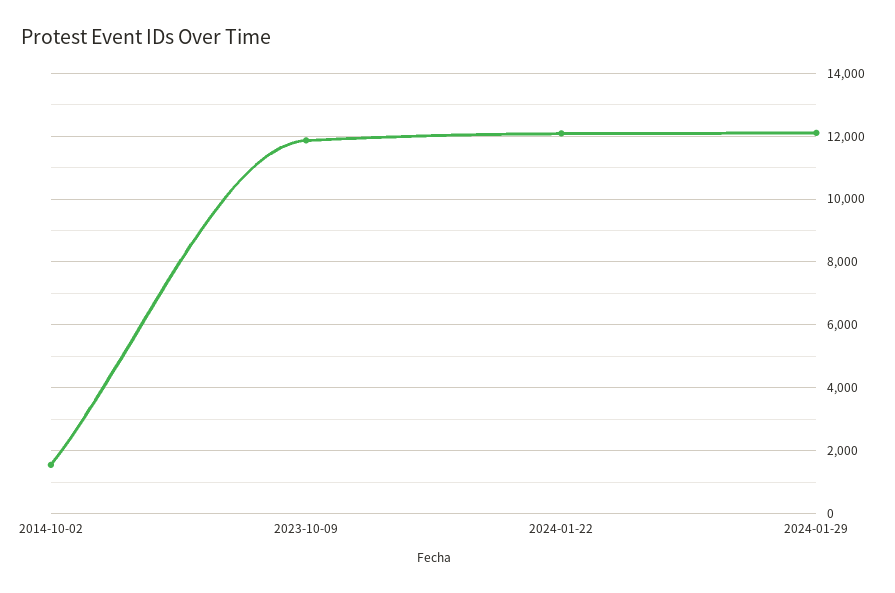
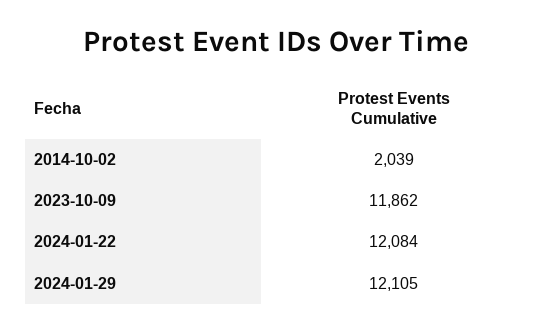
  {
-   "2014-10-02": 1600,
+   "2014-10-02": 2039,
    "2023-10-09": 11862,
    "2024-01-22": 12084,
    "2024-01-29": 12105
  }

